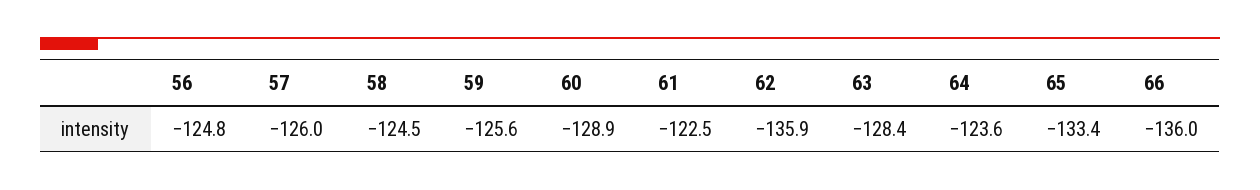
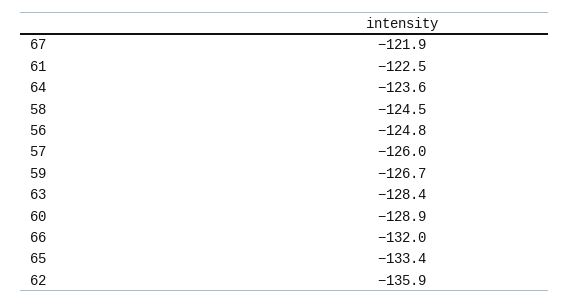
  {
    "56": -124.8,
    "57": -126,
    "58": -124.5,
-   "59": -125.6,
+   "59": -126.7,
    "60": -128.9,
    "61": -122.5,
    "62": -135.9,
    "63": -128.4,
    "64": -123.6,
    "65": -133.4,
-   "66": -136
+   "66": -132,
+   "67": -121.9
  }

